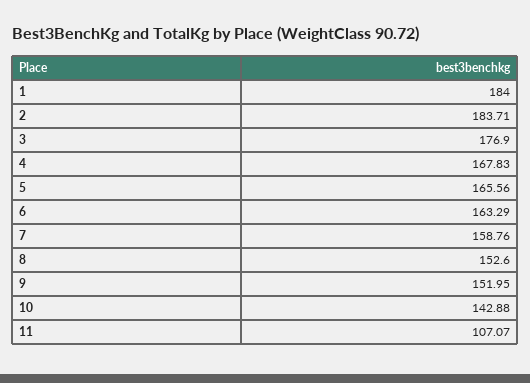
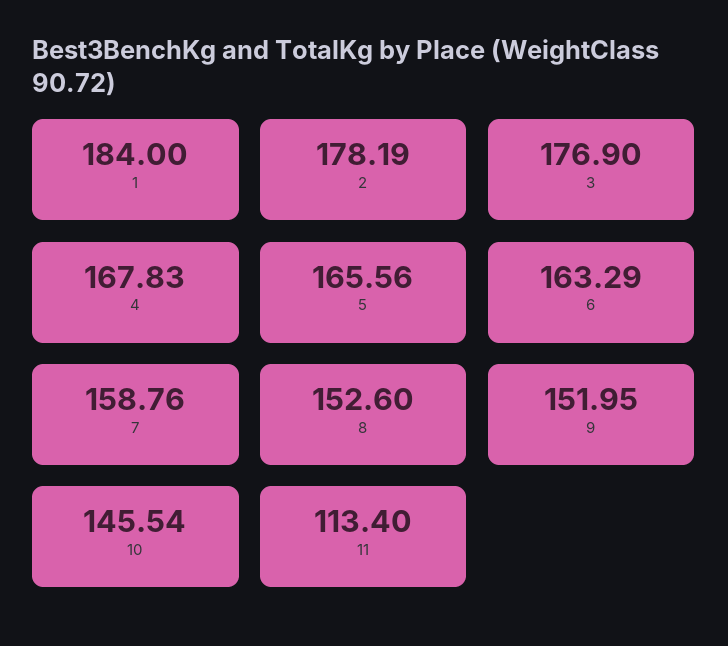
  {
    "1": 184,
-   "2": 183.71,
+   "2": 178.19,
    "3": 176.9,
    "4": 167.83,
    "5": 165.56,
    "6": 163.29,
    "7": 158.76,
    "8": 152.6,
    "9": 151.95,
-   "10": 142.88,
+   "10": 145.54,
-   "11": 107.07
+   "11": 113.4
  }

